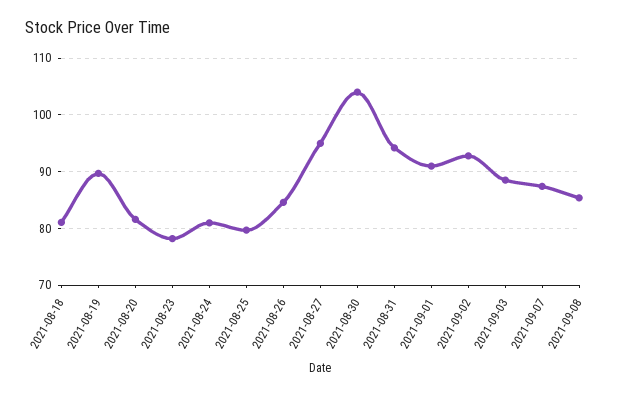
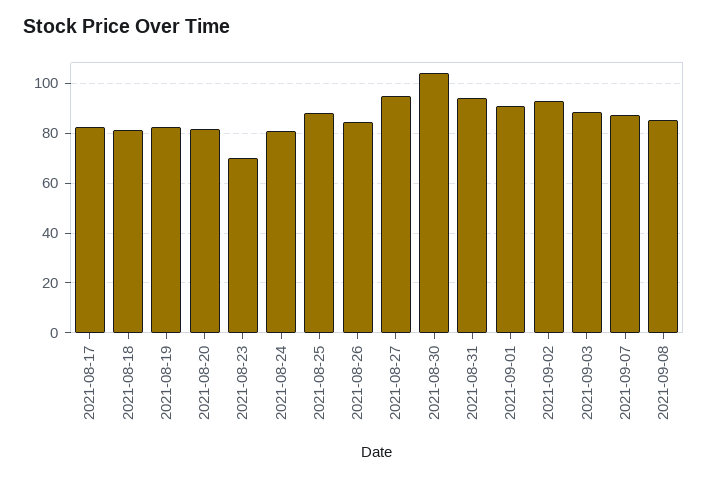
  {
    "2021-08-18": 82,
-   "2021-08-19": 90,
+   "2021-08-19": 82.5,
    "2021-08-20": 82,
-   "2021-08-23": 78,
+   "2021-08-23": 70,
    "2021-08-24": 82,
-   "2021-08-25": 80,
+   "2021-08-25": 87.5,
    "2021-08-26": 84,
    "2021-08-27": 96,
    "2021-08-30": 104,
    "2021-08-31": 94,
    "2021-09-01": 92,
    "2021-09-02": 92,
    "2021-09-03": 88,
    "2021-09-07": 88,
-   "2021-09-08": 86
+   "2021-09-08": 86,
+   "2021-08-17": 82.5
  }

